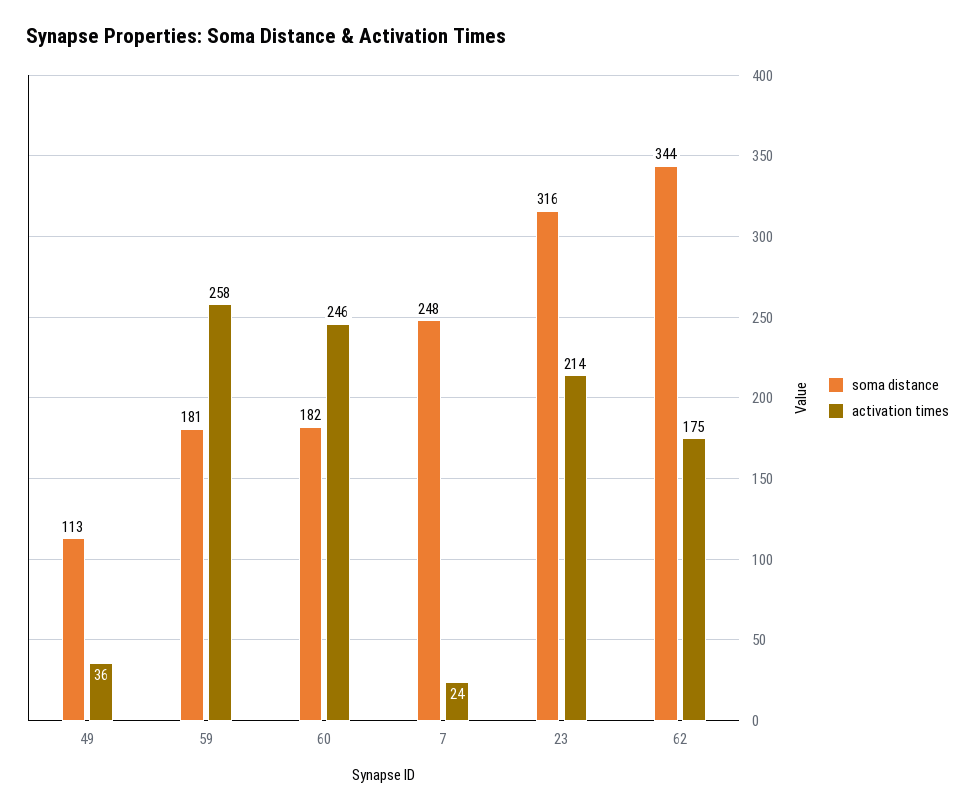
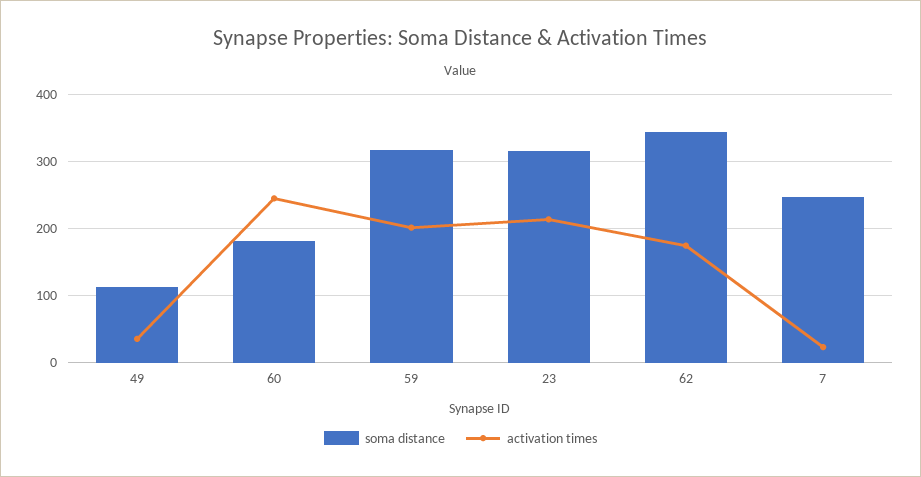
  {
    "soma distance": {
      "49": 113,
-     "59": 181,
+     "59": 320,
      "60": 182,
      "7": 248,
      "23": 316,
      "62": 344
    },
    "activation times": {
      "49": 36,
-     "59": 258,
+     "59": 200,
      "60": 246,
      "7": 24,
      "23": 214,
      "62": 175
    }
  }

